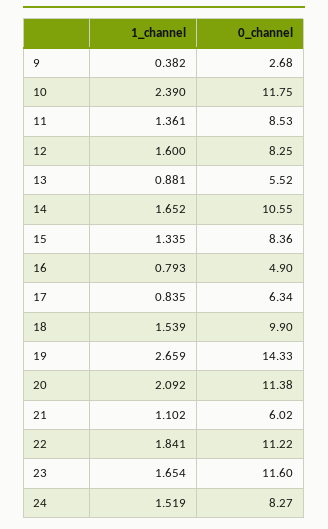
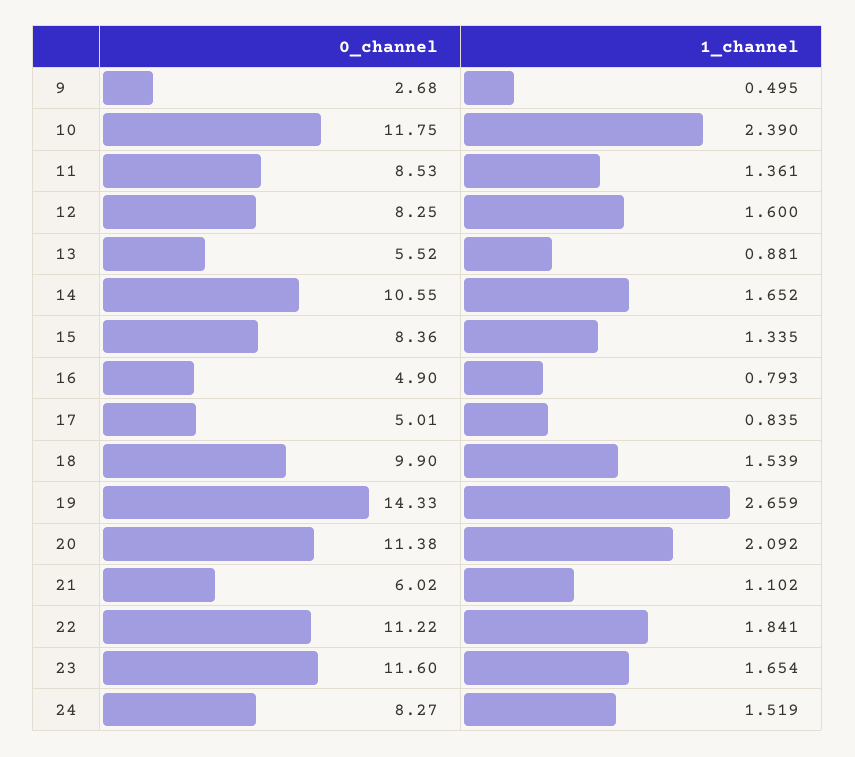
  {
    "1_channel": {
-     "9": 0.382,
+     "9": 0.495,
      "10": 2.39,
      "11": 1.361,
      "12": 1.6,
      "13": 0.881,
      "14": 1.652,
      "15": 1.335,
      "16": 0.793,
      "17": 0.835,
      "18": 1.539,
      "19": 2.659,
      "20": 2.092,
      "21": 1.102,
      "22": 1.841,
      "23": 1.654,
      "24": 1.519
    },
    "0_channel": {
      "9": 2.68,
      "10": 11.75,
      "11": 8.53,
      "12": 8.25,
      "13": 5.52,
      "14": 10.55,
      "15": 8.36,
      "16": 4.9,
-     "17": 6.34,
+     "17": 5.01,
      "18": 9.9,
      "19": 14.33,
      "20": 11.38,
      "21": 6.02,
      "22": 11.22,
      "23": 11.6,
      "24": 8.27
    }
  }

